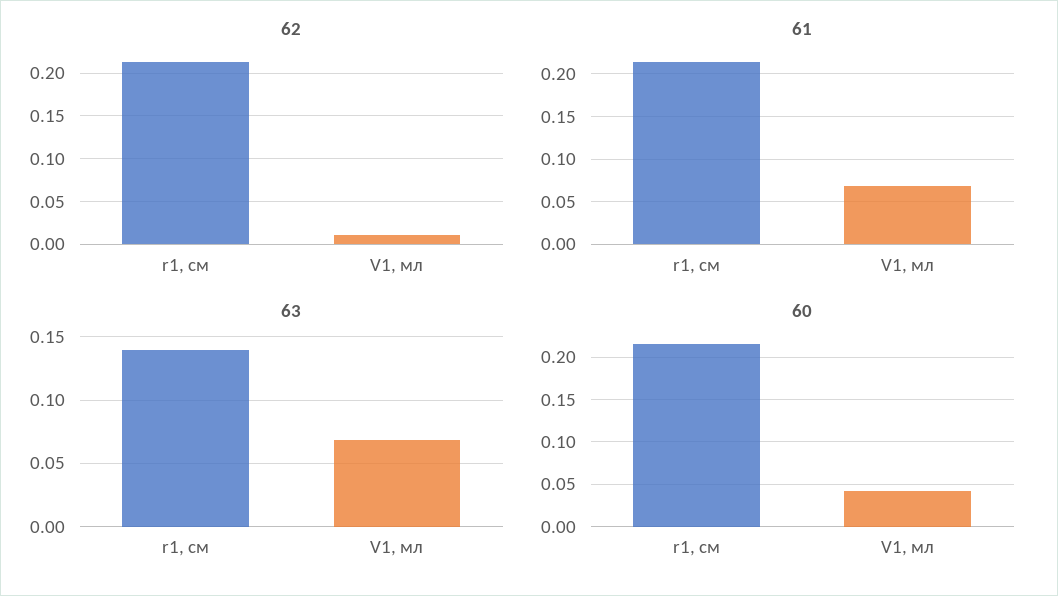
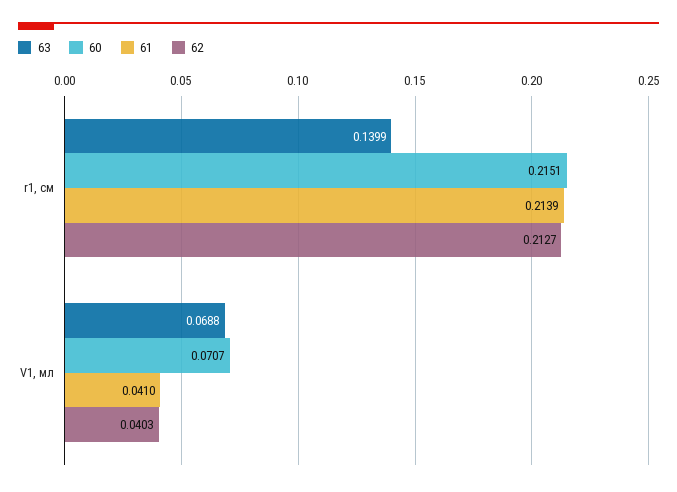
  {
    "62": {
      "r1, см": 0.2127,
-     "V1, мл": 0.01
+     "V1, мл": 0.0403
    },
    "61": {
      "r1, см": 0.2139,
-     "V1, мл": 0.07
+     "V1, мл": 0.041
    },
    "63": {
      "r1, см": 0.1399,
      "V1, мл": 0.0688
    },
    "60": {
      "r1, см": 0.2151,
-     "V1, мл": 0.04
+     "V1, мл": 0.0707
    }
  }

